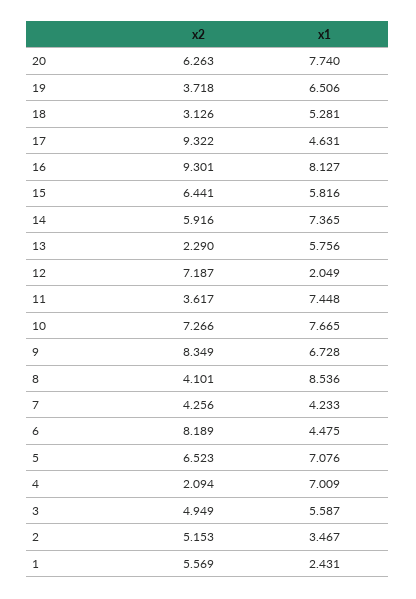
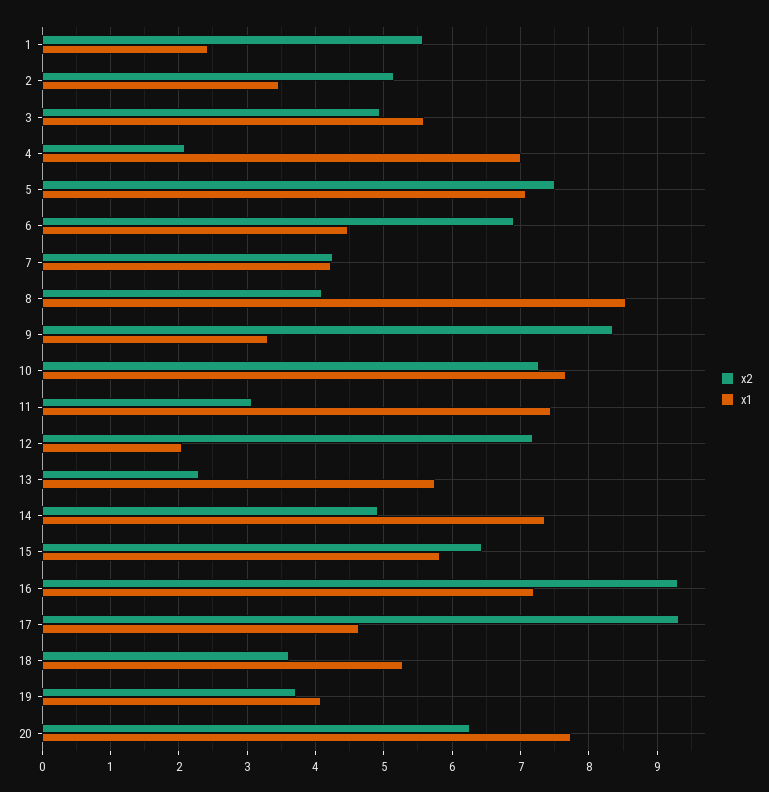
  {
    "x2": {
      "20": 6.263,
      "19": 3.718,
-     "18": 3.126,
+     "18": 3.6,
      "17": 9.322,
      "16": 9.301,
      "15": 6.441,
-     "14": 5.916,
+     "14": 4.9,
      "13": 2.29,
      "12": 7.187,
-     "11": 3.617,
+     "11": 3.1,
      "10": 7.266,
      "9": 8.349,
      "8": 4.101,
      "7": 4.256,
-     "6": 8.189,
+     "6": 6.9,
-     "5": 6.523,
+     "5": 7.5,
      "4": 2.094,
      "3": 4.949,
      "2": 5.153,
      "1": 5.569
    },
    "x1": {
      "20": 7.74,
-     "19": 6.506,
+     "19": 4.1,
      "18": 5.281,
      "17": 4.631,
-     "16": 8.127,
+     "16": 7.2,
      "15": 5.816,
      "14": 7.365,
      "13": 5.756,
      "12": 2.049,
      "11": 7.448,
      "10": 7.665,
-     "9": 6.728,
+     "9": 3.3,
      "8": 8.536,
      "7": 4.233,
      "6": 4.475,
      "5": 7.076,
      "4": 7.009,
      "3": 5.587,
      "2": 3.467,
      "1": 2.431
    }
  }

